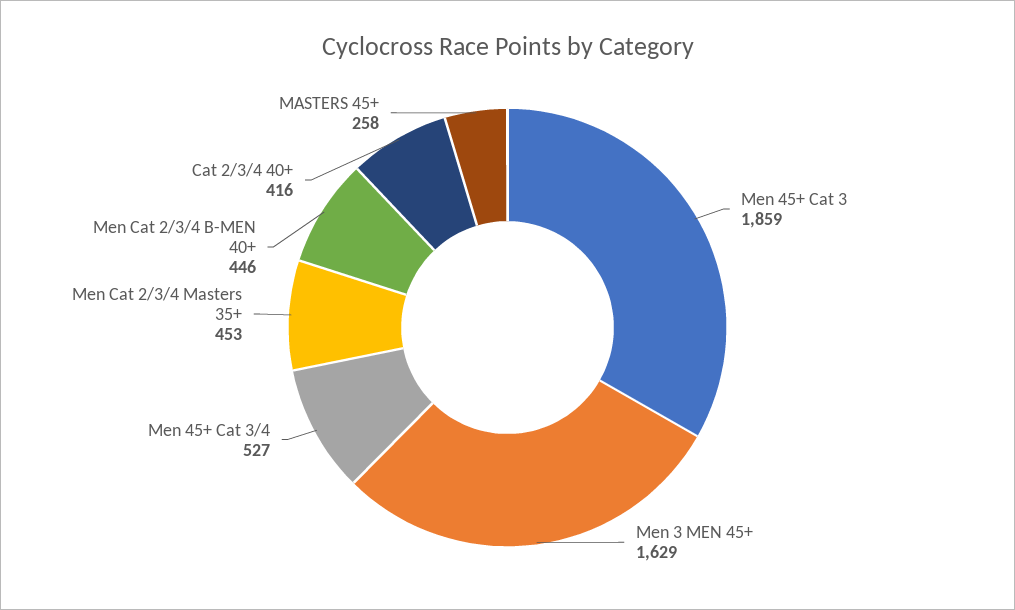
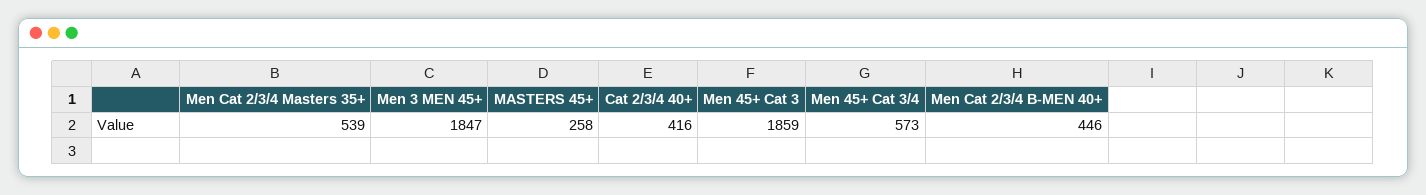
  {
    "Men 45+ Cat 3": 1859,
-   "Men 3 MEN 45+": 1629,
+   "Men 3 MEN 45+": 1847,
-   "Men 45+ Cat 3/4": 527,
+   "Men 45+ Cat 3/4": 573,
-   "Men Cat 2/3/4 Masters 35+": 453,
+   "Men Cat 2/3/4 Masters 35+": 539,
    "Men Cat 2/3/4 B-MEN 40+": 446,
    "Cat 2/3/4 40+": 416,
    "MASTERS 45+": 258
  }

